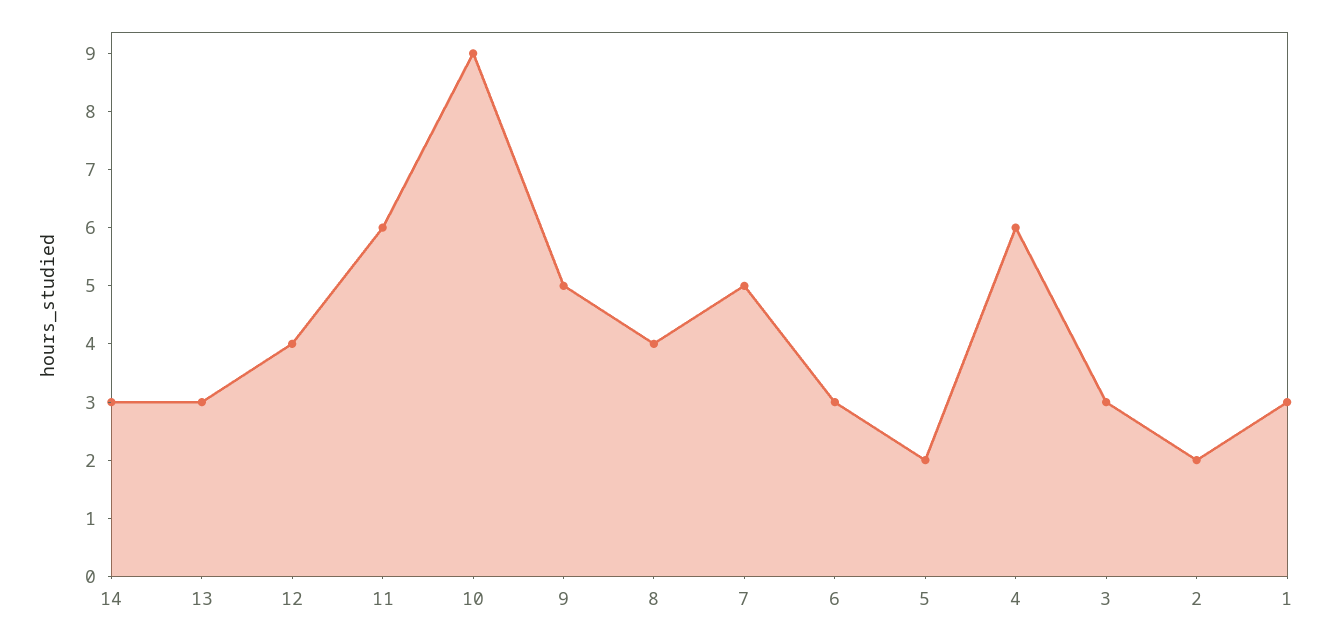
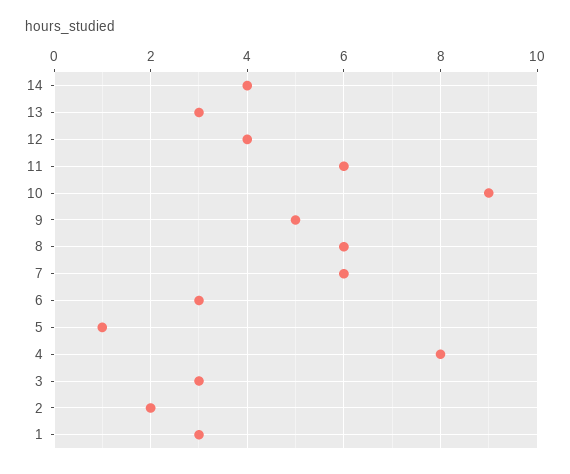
  {
-   "14": 3,
+   "14": 4,
    "13": 3,
    "12": 4,
    "11": 6,
    "10": 9,
    "9": 5,
-   "8": 4,
+   "8": 6,
-   "7": 5,
+   "7": 6,
    "6": 3,
-   "5": 2,
+   "5": 1,
-   "4": 6,
+   "4": 8,
    "3": 3,
    "2": 2,
    "1": 3
  }

